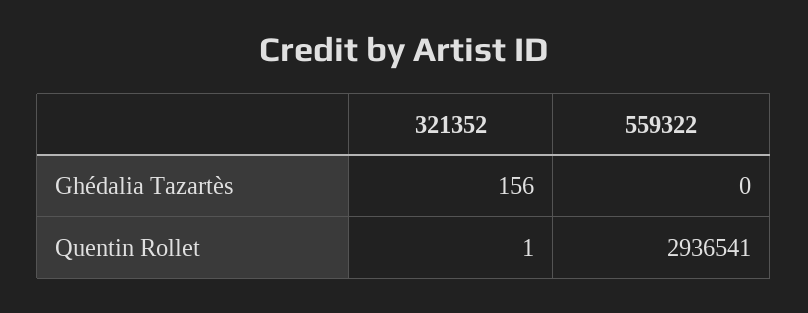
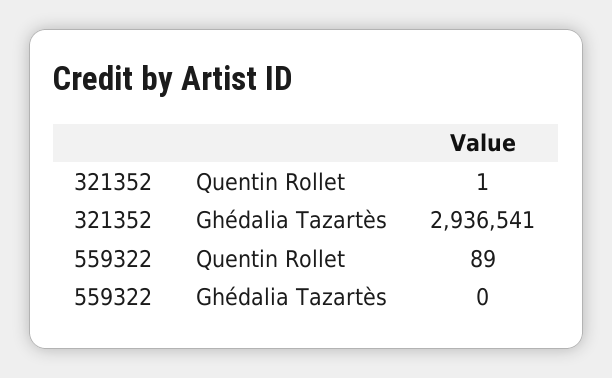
  {
    "321352": {
-     "Ghédalia Tazartès": 156,
+     "Ghédalia Tazartès": 2936541,
      "Quentin Rollet": 1
    },
    "559322": {
      "Ghédalia Tazartès": 0,
-     "Quentin Rollet": 2936541
+     "Quentin Rollet": 89
    }
  }

